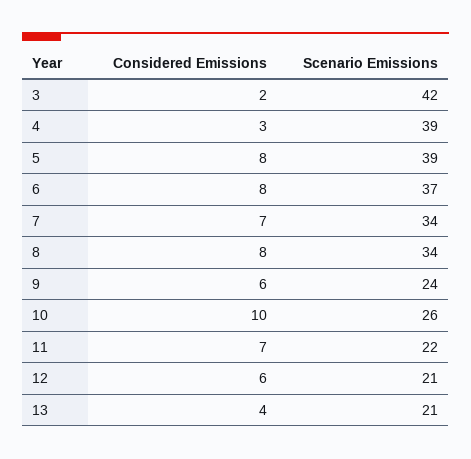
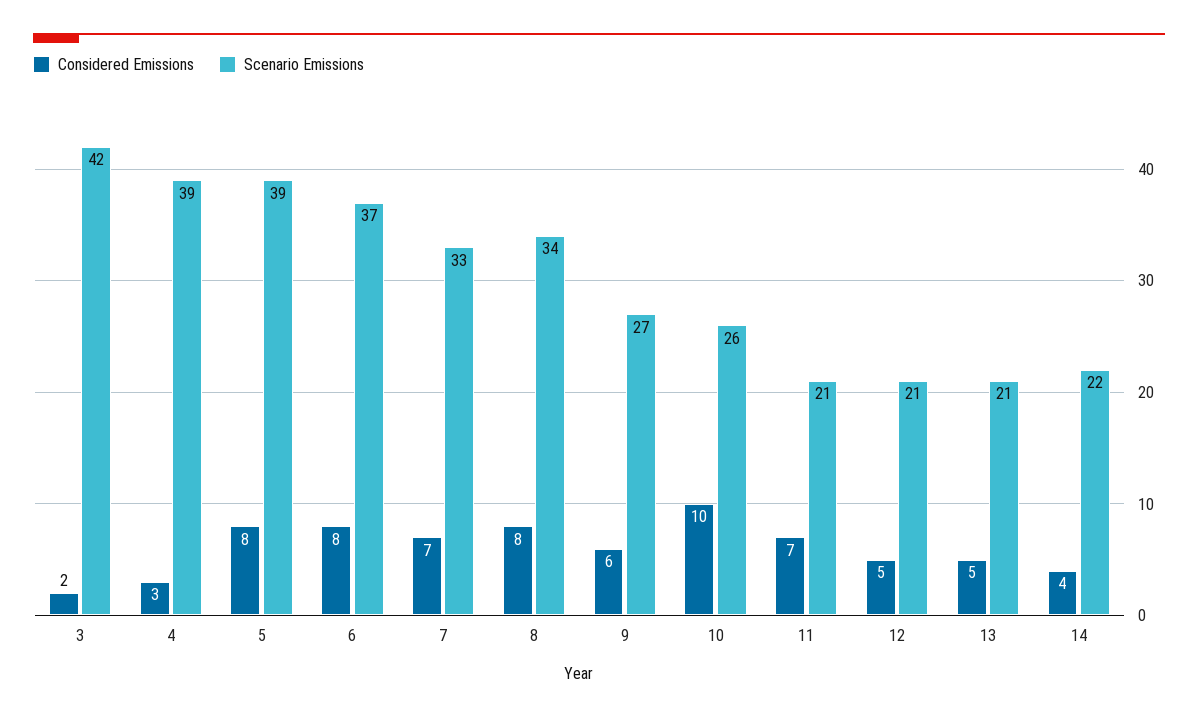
  {
    "Considered Emissions": {
      "3": 2,
      "4": 3,
      "5": 8,
      "6": 8,
      "7": 7,
      "8": 8,
      "9": 6,
      "10": 10,
      "11": 7,
-     "12": 6,
+     "12": 5,
-     "13": 4
+     "13": 5,
+     "14": 4
    },
    "Scenario Emissions": {
      "3": 42,
      "4": 39,
      "5": 39,
      "6": 37,
-     "7": 34,
+     "7": 33,
      "8": 34,
-     "9": 24,
+     "9": 27,
      "10": 26,
-     "11": 22,
+     "11": 21,
      "12": 21,
-     "13": 21
+     "13": 21,
+     "14": 22
    }
  }

